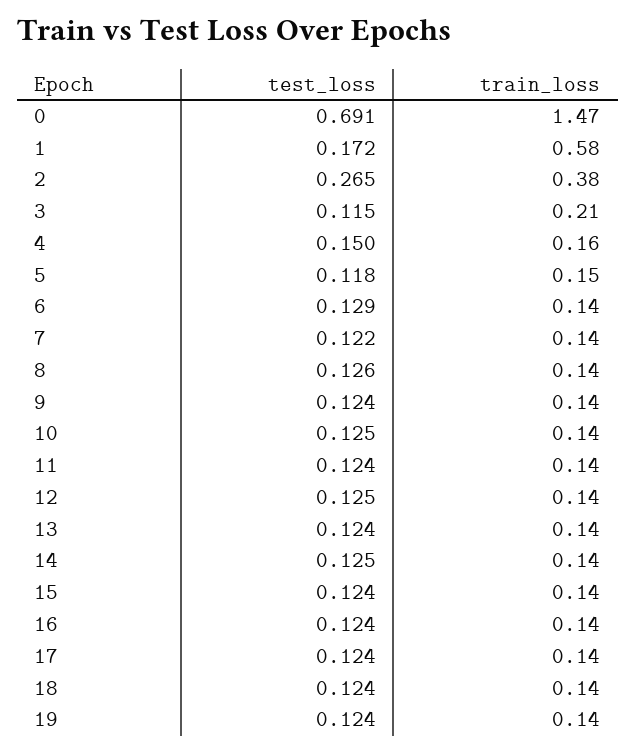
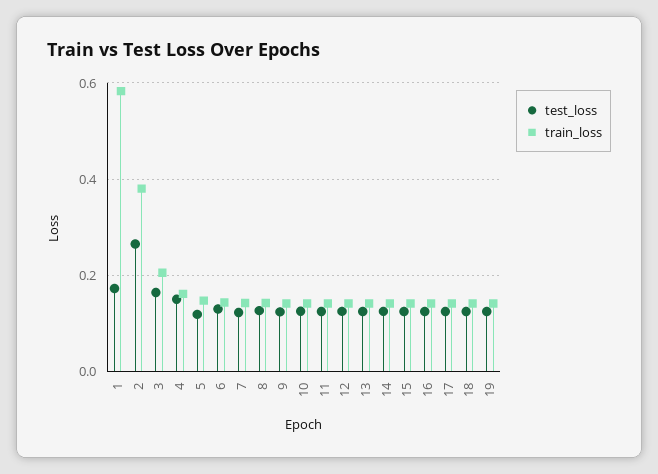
  {
    "test_loss": {
-     "0": 0.691,
      "1": 0.172,
      "2": 0.265,
-     "3": 0.115,
+     "3": 0.16,
      "4": 0.15,
      "5": 0.118,
      "6": 0.129,
      "7": 0.122,
      "8": 0.126,
      "9": 0.124,
      "10": 0.125,
      "11": 0.124,
      "12": 0.125,
      "13": 0.124,
      "14": 0.125,
      "15": 0.124,
      "16": 0.124,
      "17": 0.124,
      "18": 0.124,
      "19": 0.124
    },
    "train_loss": {
-     "0": 1.47,
      "1": 0.58,
      "2": 0.38,
      "3": 0.21,
      "4": 0.16,
      "5": 0.15,
      "6": 0.14,
      "7": 0.14,
      "8": 0.14,
      "9": 0.14,
      "10": 0.14,
      "11": 0.14,
      "12": 0.14,
      "13": 0.14,
      "14": 0.14,
      "15": 0.14,
      "16": 0.14,
      "17": 0.14,
      "18": 0.14,
      "19": 0.14
    }
  }

